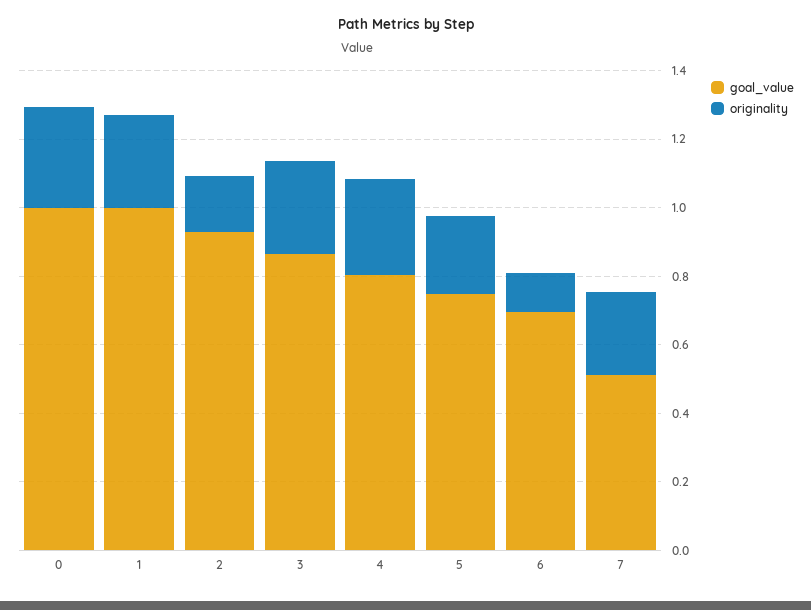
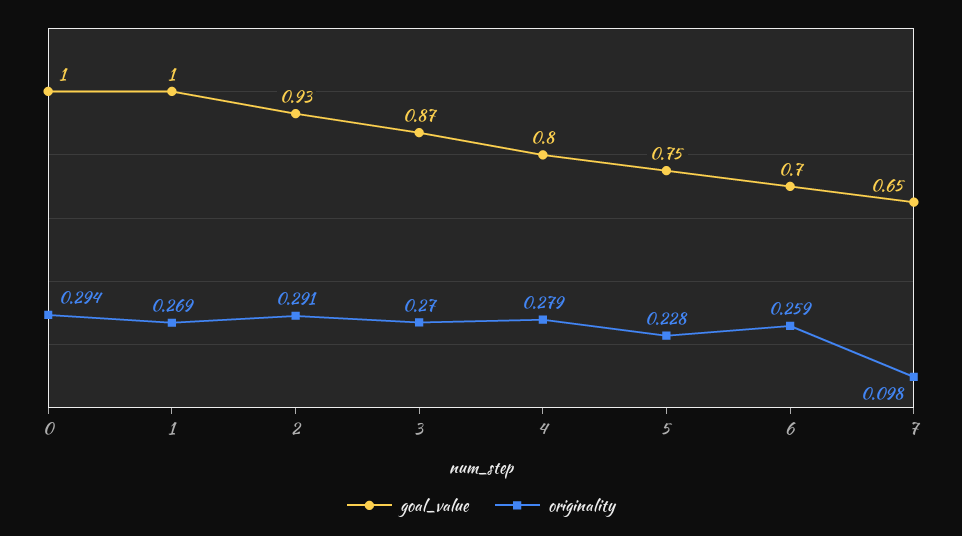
  {
    "goal_value": {
      "0": 1,
      "1": 1,
      "2": 0.93,
      "3": 0.87,
      "4": 0.8,
      "5": 0.75,
      "6": 0.7,
-     "7": 0.5
+     "7": 0.65
    },
    "originality": {
      "0": 0.294,
      "1": 0.269,
-     "2": 0.15,
+     "2": 0.291,
      "3": 0.27,
      "4": 0.279,
      "5": 0.228,
-     "6": 0.1,
+     "6": 0.259,
-     "7": 0.25
+     "7": 0.098
    }
  }

